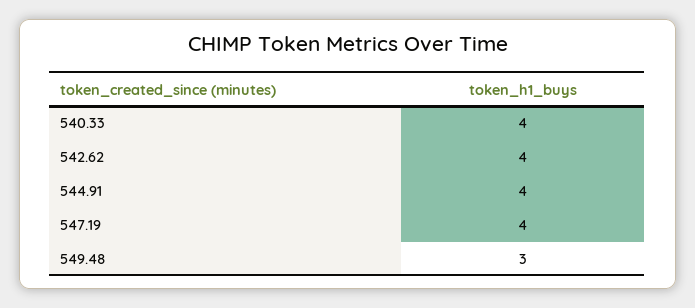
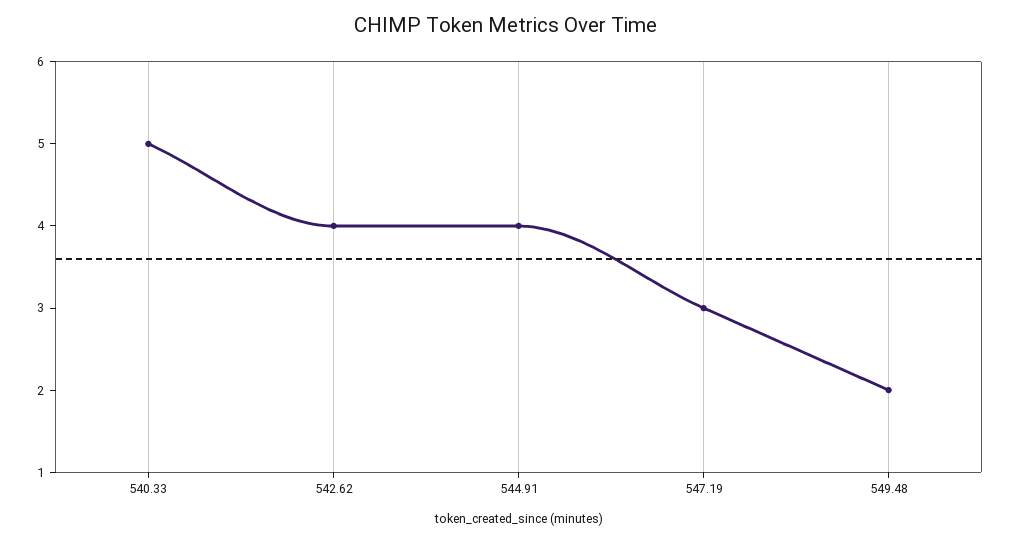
  {
-   "540.33": 4,
+   "540.33": 5,
    "542.62": 4,
    "544.91": 4,
-   "547.19": 4,
+   "547.19": 3,
-   "549.48": 3
+   "549.48": 2
  }

